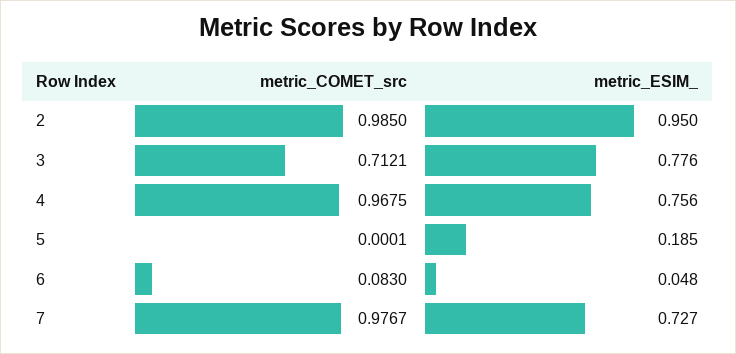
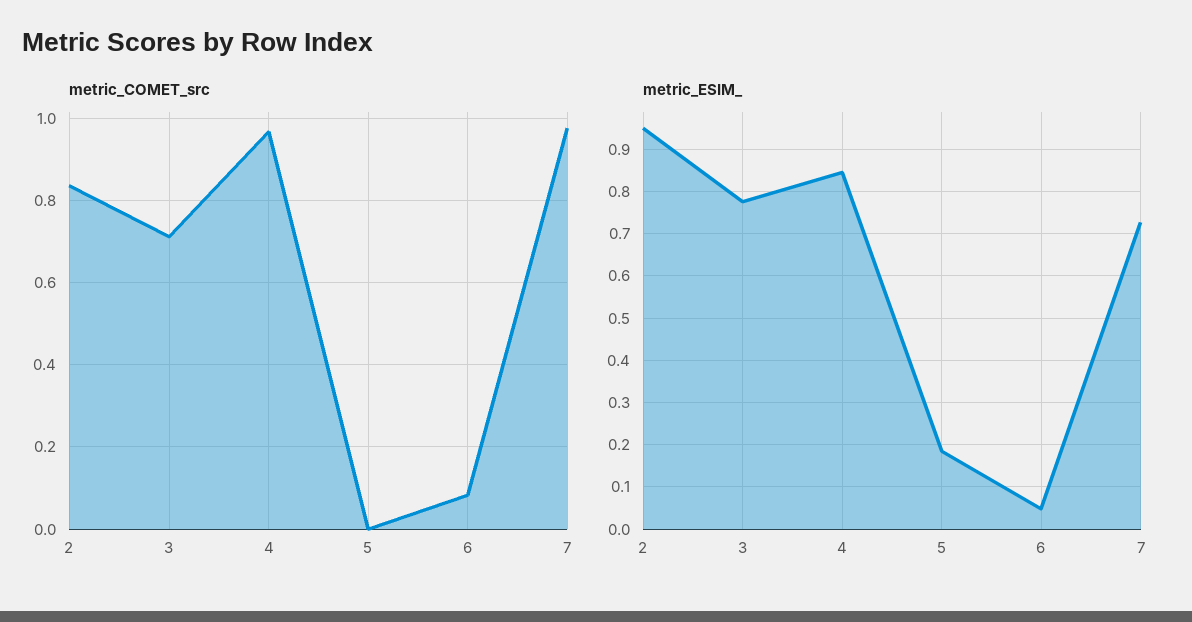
  {
    "metric_COMET_src": {
-     "2": 0.985,
+     "2": 0.84,
      "3": 0.7121,
      "4": 0.9675,
      "5": 0.0001,
      "6": 0.083,
      "7": 0.9767
    },
    "metric_ESIM_": {
      "2": 0.95,
      "3": 0.776,
-     "4": 0.756,
+     "4": 0.84,
      "5": 0.185,
      "6": 0.048,
      "7": 0.727
    }
  }

